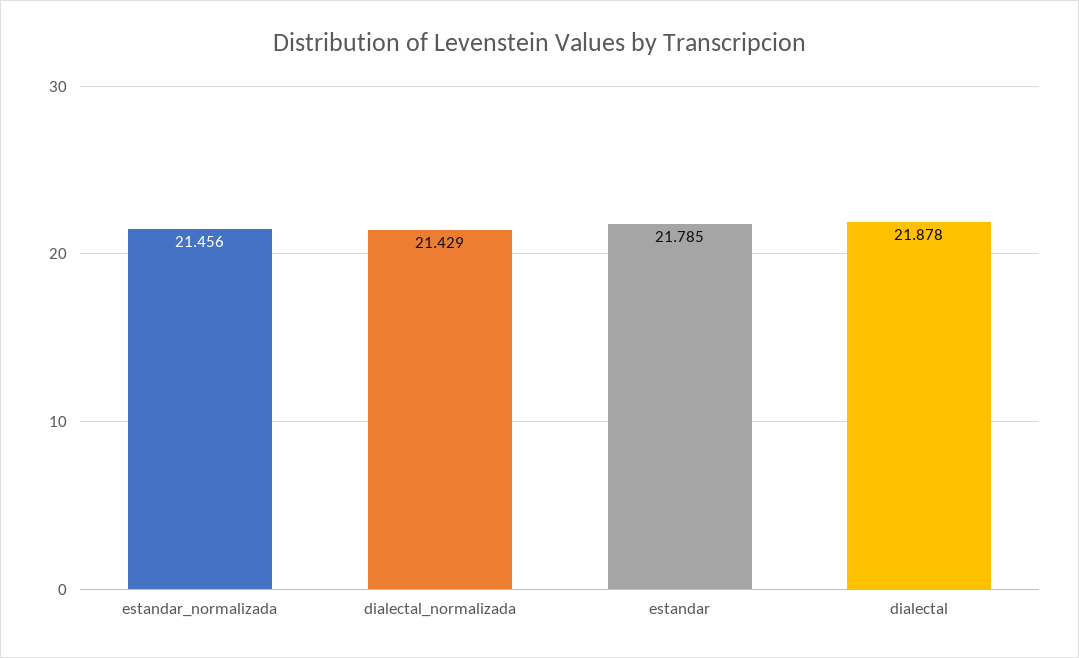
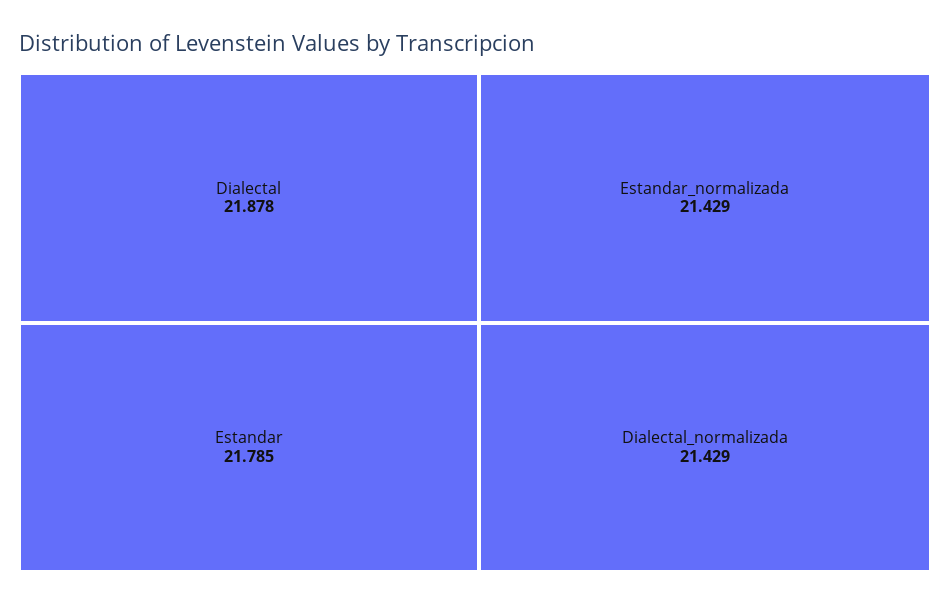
  {
-   "estandar_normalizada": 21.456,
+   "estandar_normalizada": 21.429,
    "dialectal_normalizada": 21.429,
    "estandar": 21.785,
    "dialectal": 21.878
  }

